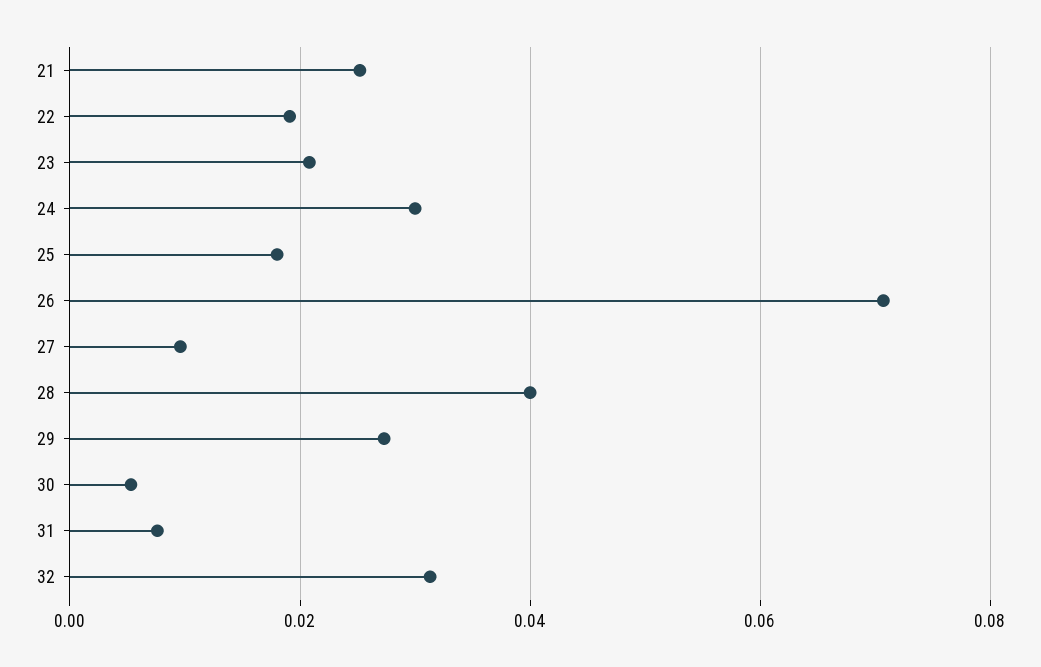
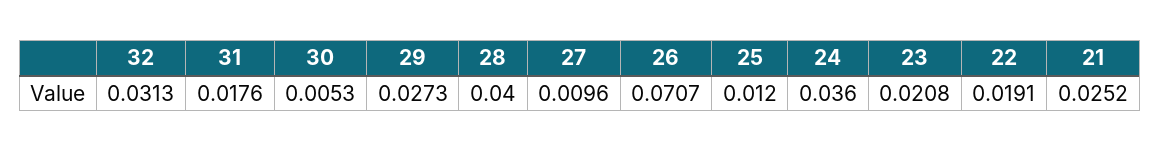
  {
    "21": 0.0252,
    "22": 0.0191,
    "23": 0.0208,
-   "24": 0.03,
+   "24": 0.036,
-   "25": 0.018,
+   "25": 0.012,
    "26": 0.0707,
    "27": 0.0096,
    "28": 0.04,
    "29": 0.0273,
    "30": 0.0053,
-   "31": 0.008,
+   "31": 0.0176,
    "32": 0.0313
  }

